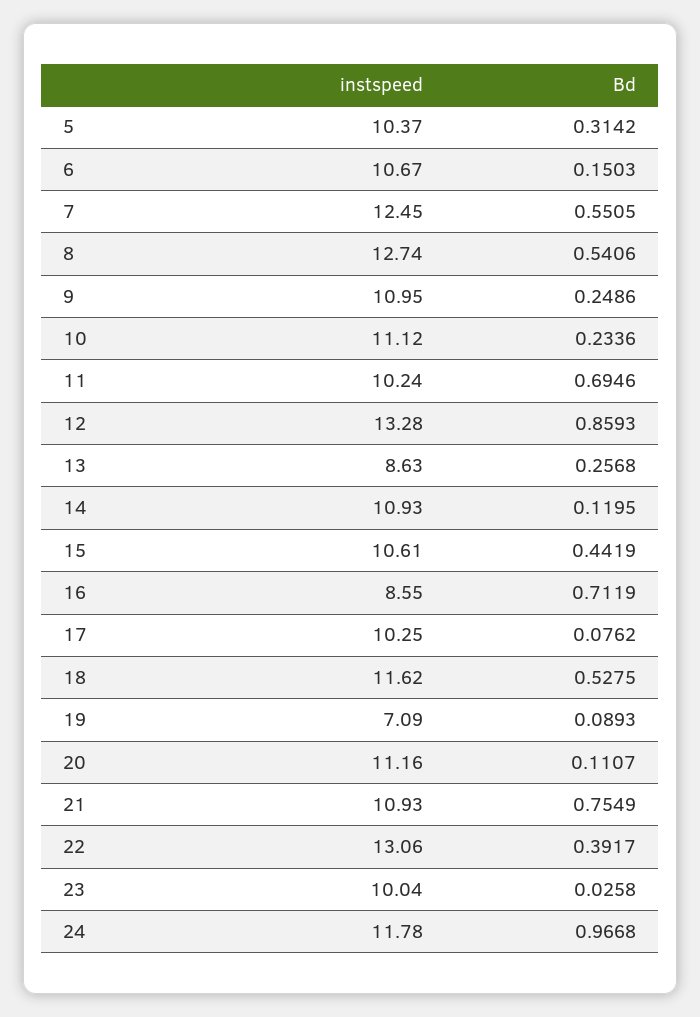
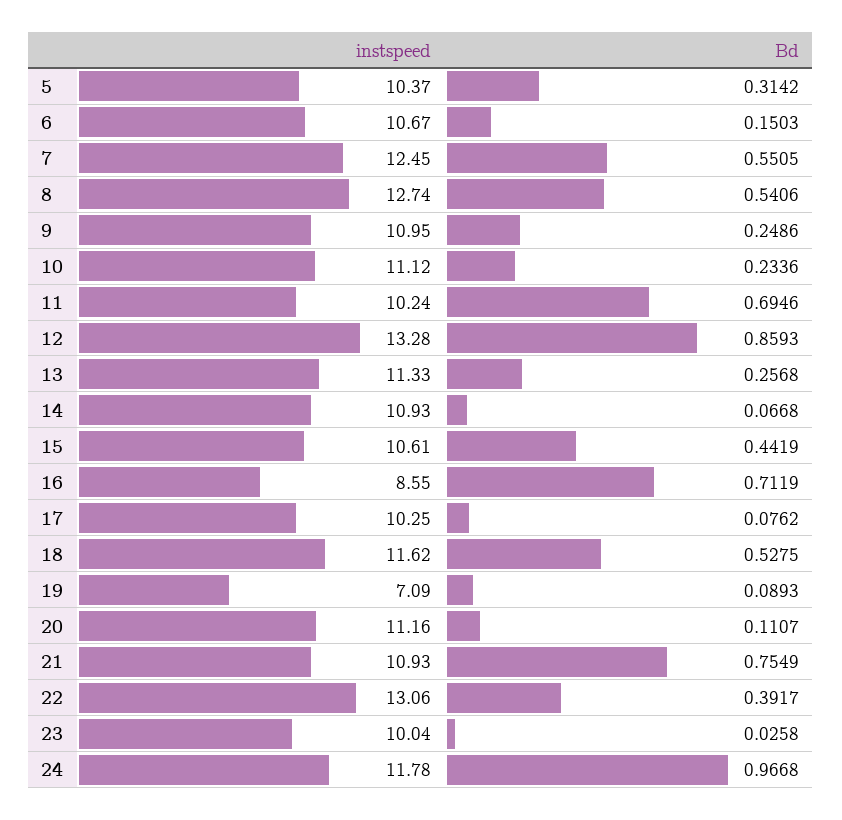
  {
    "instspeed": {
      "5": 10.37,
      "6": 10.67,
      "7": 12.45,
      "8": 12.74,
      "9": 10.95,
      "10": 11.12,
      "11": 10.24,
      "12": 13.28,
-     "13": 8.63,
+     "13": 11.33,
      "14": 10.93,
      "15": 10.61,
      "16": 8.55,
      "17": 10.25,
      "18": 11.62,
      "19": 7.09,
      "20": 11.16,
      "21": 10.93,
      "22": 13.06,
      "23": 10.04,
      "24": 11.78
    },
    "Bd": {
      "5": 0.3142,
      "6": 0.1503,
      "7": 0.5505,
      "8": 0.5406,
      "9": 0.2486,
      "10": 0.2336,
      "11": 0.6946,
      "12": 0.8593,
      "13": 0.2568,
-     "14": 0.1195,
+     "14": 0.0668,
      "15": 0.4419,
      "16": 0.7119,
      "17": 0.0762,
      "18": 0.5275,
      "19": 0.0893,
      "20": 0.1107,
      "21": 0.7549,
      "22": 0.3917,
      "23": 0.0258,
      "24": 0.9668
    }
  }

